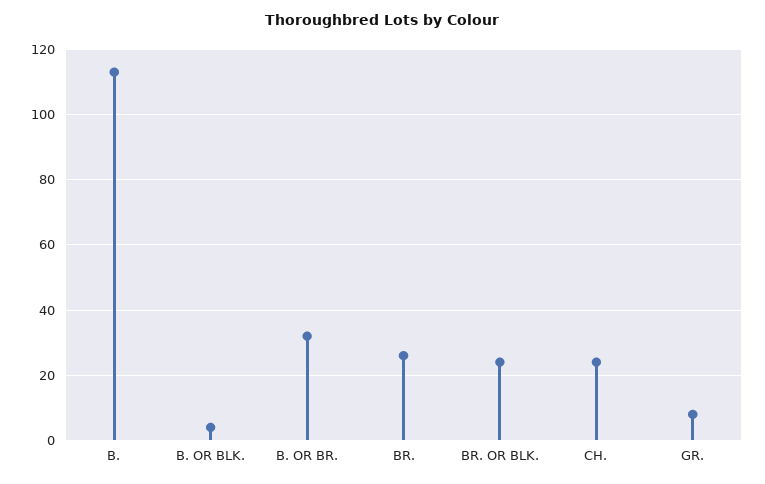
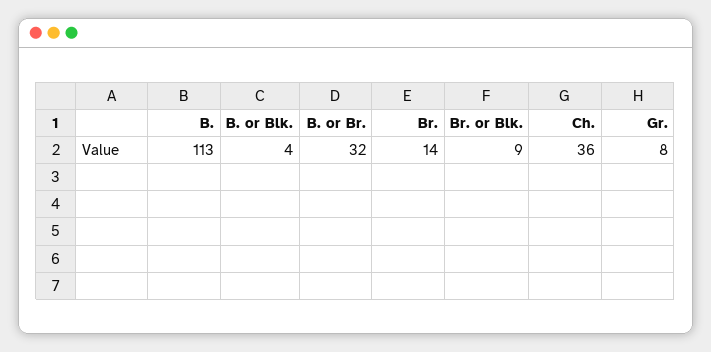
  {
    "B.": 113,
    "B. OR BLK.": 4,
    "B. OR BR.": 32,
-   "BR.": 25,
+   "BR.": 14,
-   "BR. OR BLK.": 25,
+   "BR. OR BLK.": 9,
-   "CH.": 25,
+   "CH.": 36,
    "GR.": 8
  }

